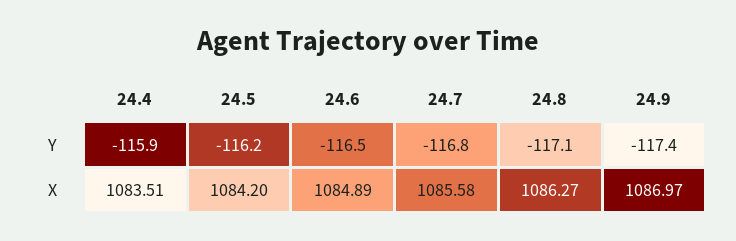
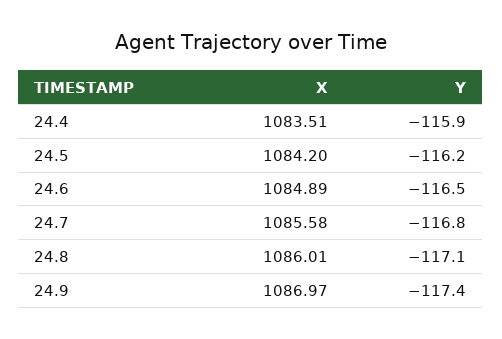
  {
    "24.4": {
      "Y": -115.9,
      "X": 1083.51
    },
    "24.5": {
      "Y": -116.2,
      "X": 1084.2
    },
    "24.6": {
      "Y": -116.5,
      "X": 1084.89
    },
    "24.7": {
      "Y": -116.8,
      "X": 1085.58
    },
    "24.8": {
      "Y": -117.1,
-     "X": 1086.27
+     "X": 1086.01
    },
    "24.9": {
      "Y": -117.4,
      "X": 1086.97
    }
  }

